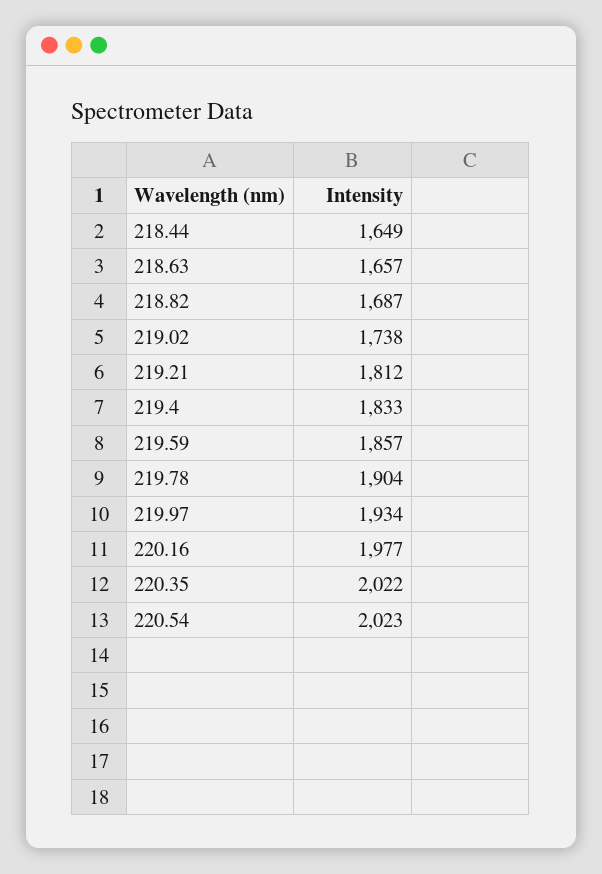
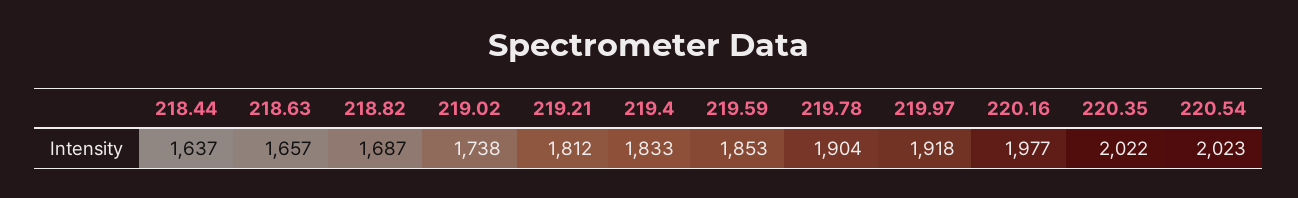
  {
-   "218.44": 1649,
+   "218.44": 1637,
    "218.63": 1657,
    "218.82": 1687,
    "219.02": 1738,
    "219.21": 1812,
    "219.4": 1833,
-   "219.59": 1857,
+   "219.59": 1853,
    "219.78": 1904,
-   "219.97": 1934,
+   "219.97": 1918,
    "220.16": 1977,
    "220.35": 2022,
    "220.54": 2023
  }

